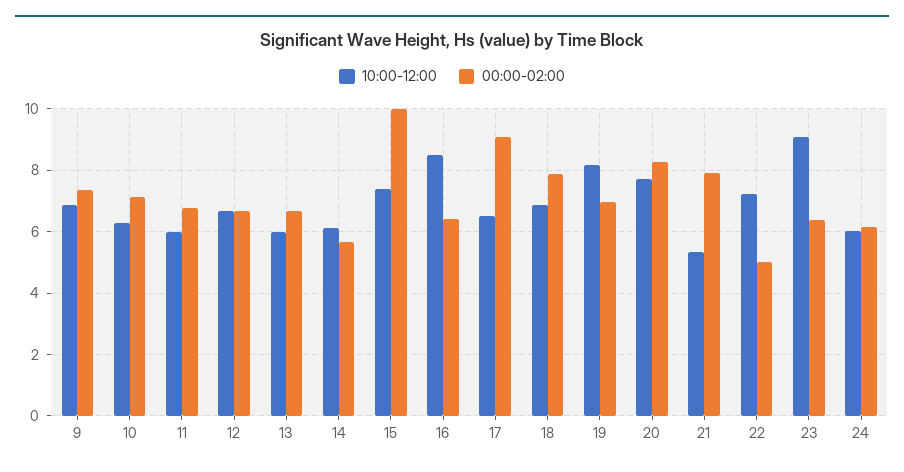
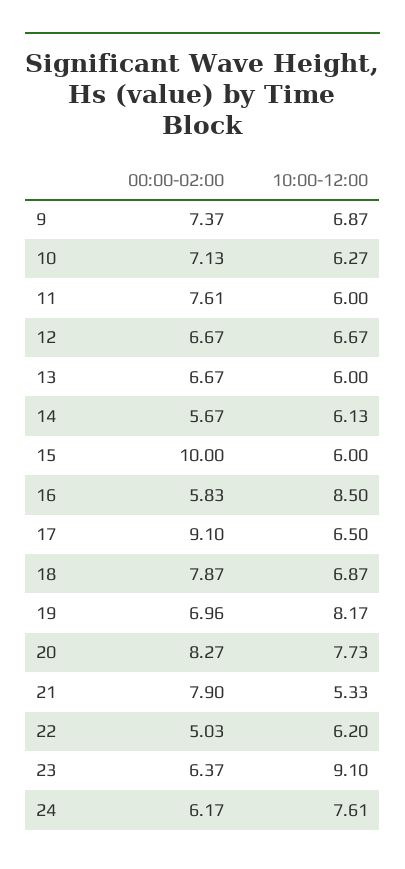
  {
    "10:00-12:00": {
      "9": 6.87,
      "10": 6.27,
      "11": 6,
      "12": 6.67,
      "13": 6,
      "14": 6.13,
-     "15": 7.4,
+     "15": 6,
      "16": 8.5,
      "17": 6.5,
      "18": 6.87,
      "19": 8.17,
      "20": 7.73,
      "21": 5.33,
-     "22": 7.2,
+     "22": 6.2,
      "23": 9.1,
-     "24": 6
+     "24": 7.61
    },
    "00:00-02:00": {
      "9": 7.37,
      "10": 7.13,
-     "11": 6.8,
+     "11": 7.61,
      "12": 6.67,
      "13": 6.67,
      "14": 5.67,
      "15": 10,
-     "16": 6.4,
+     "16": 5.83,
      "17": 9.1,
      "18": 7.87,
      "19": 6.96,
      "20": 8.27,
      "21": 7.9,
      "22": 5.03,
      "23": 6.37,
      "24": 6.17
    }
  }

